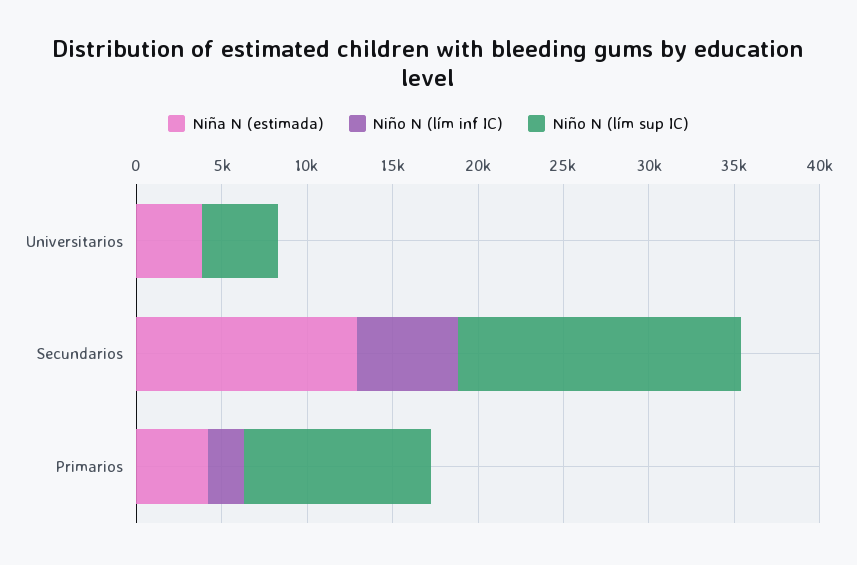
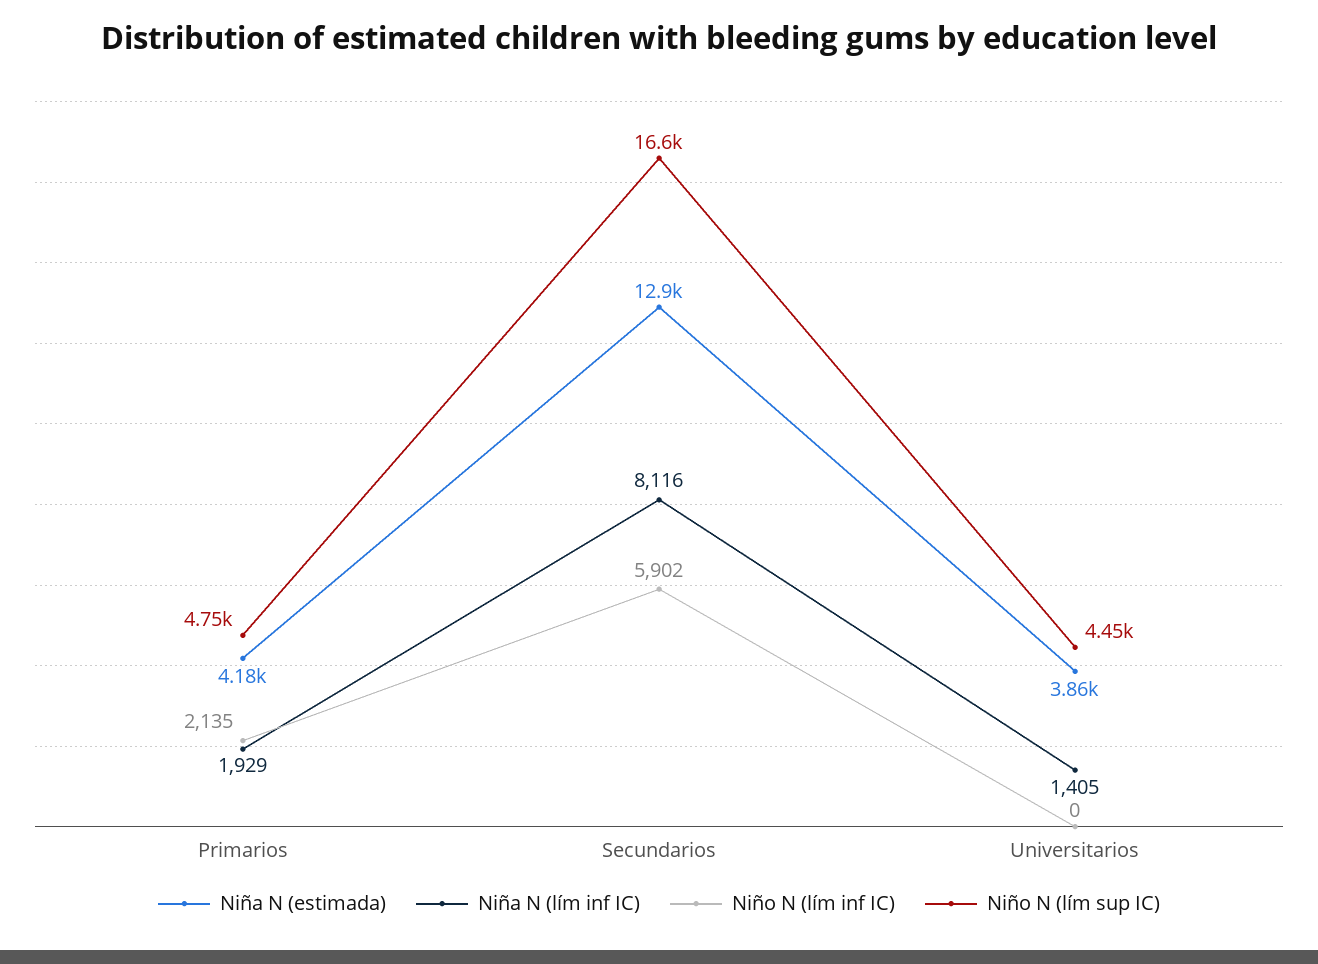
  {
    "Niña N (estimada)": {
      "Universitarios": 3860,
      "Secundarios": 12900,
      "Primarios": 4180
    },
    "Niño N (lím inf IC)": {
      "Universitarios": 0,
      "Secundarios": 5902,
      "Primarios": 2135
    },
    "Niño N (lím sup IC)": {
      "Universitarios": 4450,
      "Secundarios": 16600,
-     "Primarios": 11000
+     "Primarios": 4750
-   }
+   },
+   "Niña N (lím inf IC)": {
+     "Primarios": 1929,
+     "Secundarios": 8116,
+     "Universitarios": 1405
+   }
  }

